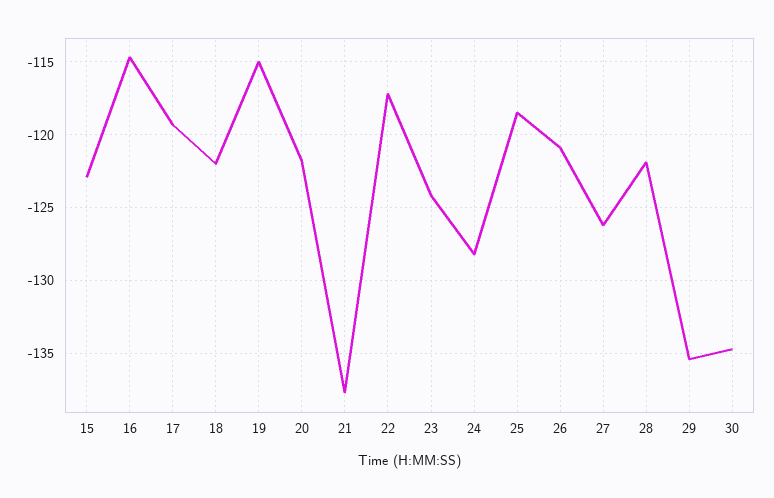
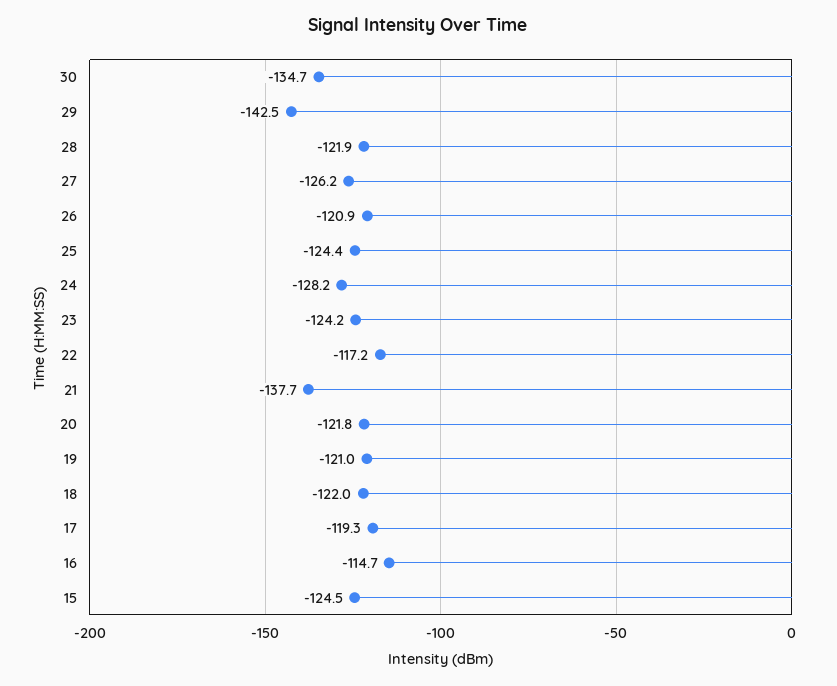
  {
-   "15": -123,
+   "15": -124.5,
    "16": -114.7,
    "17": -119.3,
    "18": -122,
-   "19": -115,
+   "19": -121,
    "20": -121.8,
    "21": -137.7,
    "22": -117.2,
    "23": -124.2,
    "24": -128.2,
-   "25": -118.5,
+   "25": -124.4,
    "26": -120.9,
    "27": -126.2,
    "28": -121.9,
-   "29": -135.5,
+   "29": -142.5,
    "30": -134.7
  }

